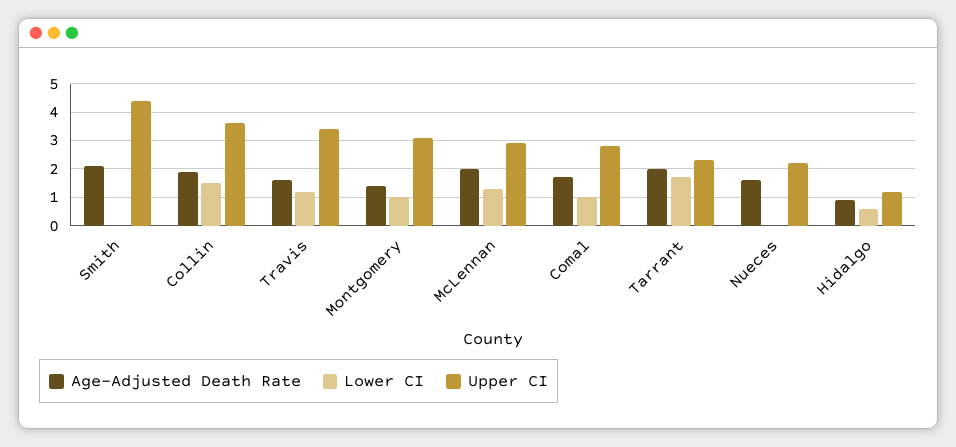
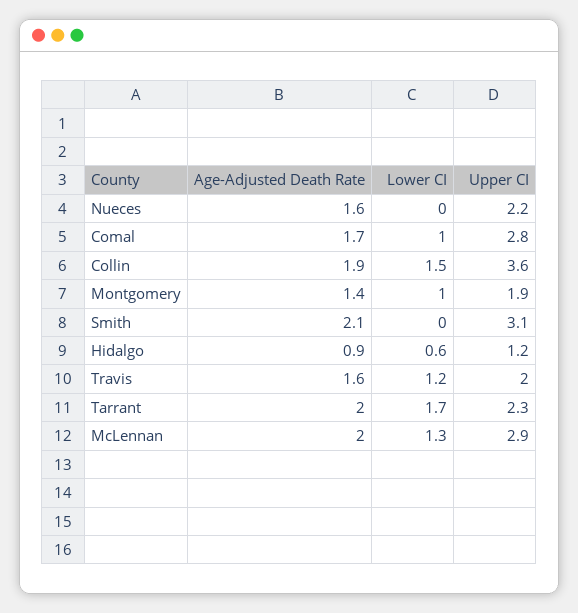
  {
    "Age-Adjusted Death Rate": {
      "Smith": 2.1,
      "Collin": 1.9,
      "Travis": 1.6,
      "Montgomery": 1.4,
      "McLennan": 2,
      "Comal": 1.7,
      "Tarrant": 2,
      "Nueces": 1.6,
      "Hidalgo": 0.9
    },
    "Lower CI": {
      "Smith": 0,
      "Collin": 1.5,
      "Travis": 1.2,
      "Montgomery": 1,
      "McLennan": 1.3,
      "Comal": 1,
      "Tarrant": 1.7,
      "Nueces": 0,
      "Hidalgo": 0.6
    },
    "Upper CI": {
-     "Smith": 4.5,
+     "Smith": 3.1,
      "Collin": 3.6,
-     "Travis": 3.5,
+     "Travis": 2,
-     "Montgomery": 3,
+     "Montgomery": 1.9,
      "McLennan": 2.9,
      "Comal": 2.8,
      "Tarrant": 2.3,
      "Nueces": 2.2,
      "Hidalgo": 1.2
    }
  }

